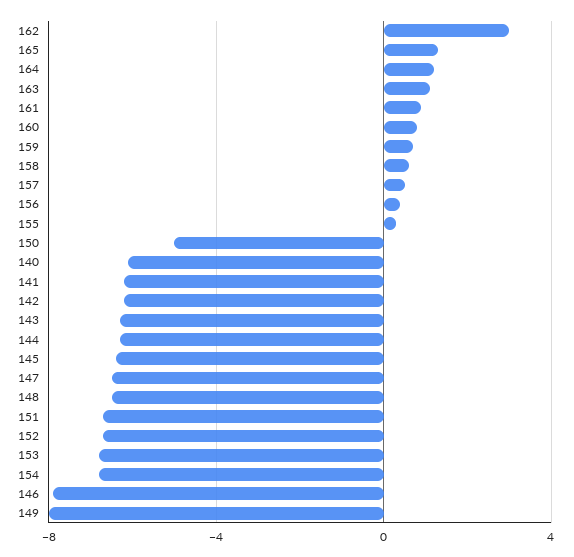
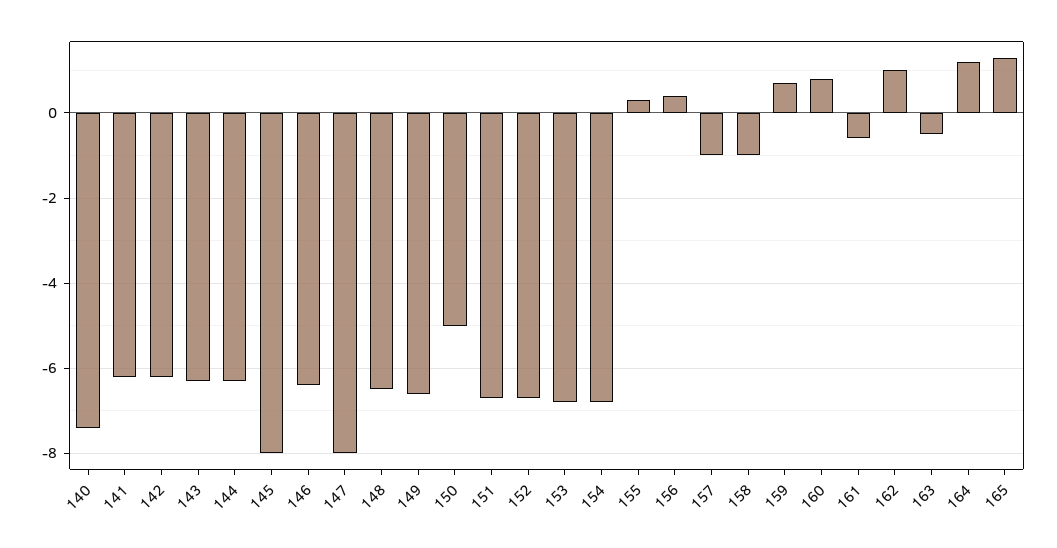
  {
-   "162": 3,
+   "162": 1,
    "165": 1.5,
    "164": 1,
-   "163": 1,
+   "163": -0.5,
-   "161": 1,
+   "161": -0.5,
    "160": 1,
    "159": 0.5,
-   "158": 0.5,
+   "158": -1,
-   "157": 0.5,
+   "157": -1,
    "156": 0.5,
    "155": 0.5,
    "150": -5,
-   "140": -6,
+   "140": -7.5,
    "141": -6,
    "142": -6,
    "143": -6.5,
    "144": -6.5,
-   "145": -6.5,
+   "145": -8,
-   "147": -6.5,
+   "147": -8,
    "148": -6.5,
    "151": -6.5,
    "152": -6.5,
    "153": -7,
    "154": -7,
-   "146": -8,
+   "146": -6.5,
-   "149": -8
+   "149": -6.5
  }

